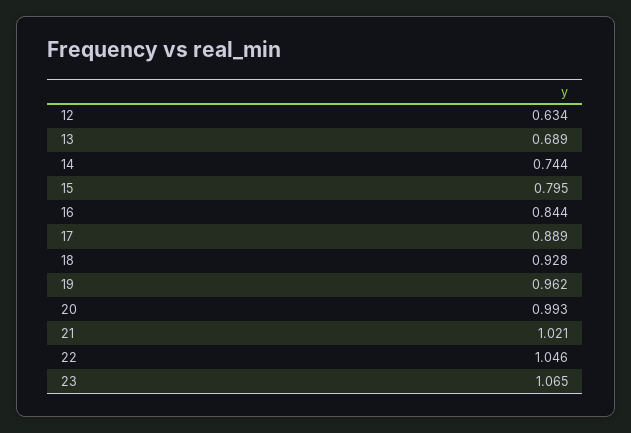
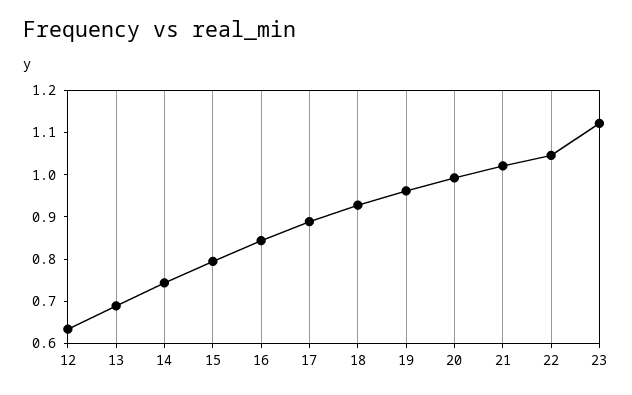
  {
    "12": 0.634,
    "13": 0.689,
    "14": 0.744,
    "15": 0.795,
    "16": 0.844,
    "17": 0.889,
    "18": 0.928,
    "19": 0.962,
    "20": 0.993,
    "21": 1.021,
    "22": 1.046,
-   "23": 1.065
+   "23": 1.12
  }

